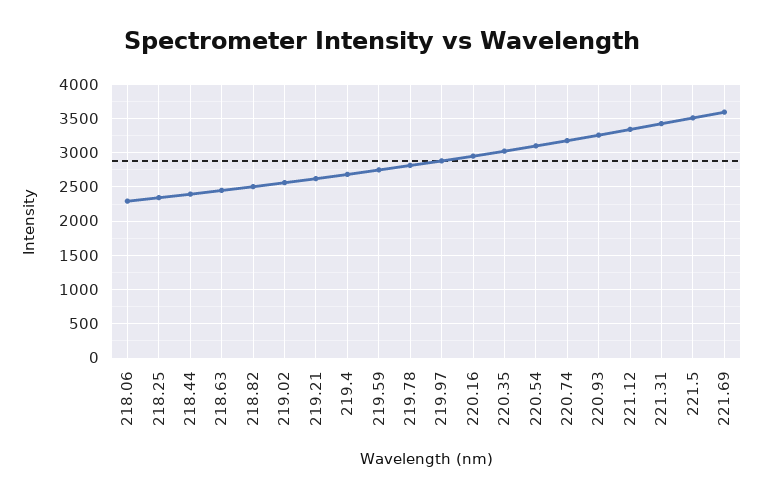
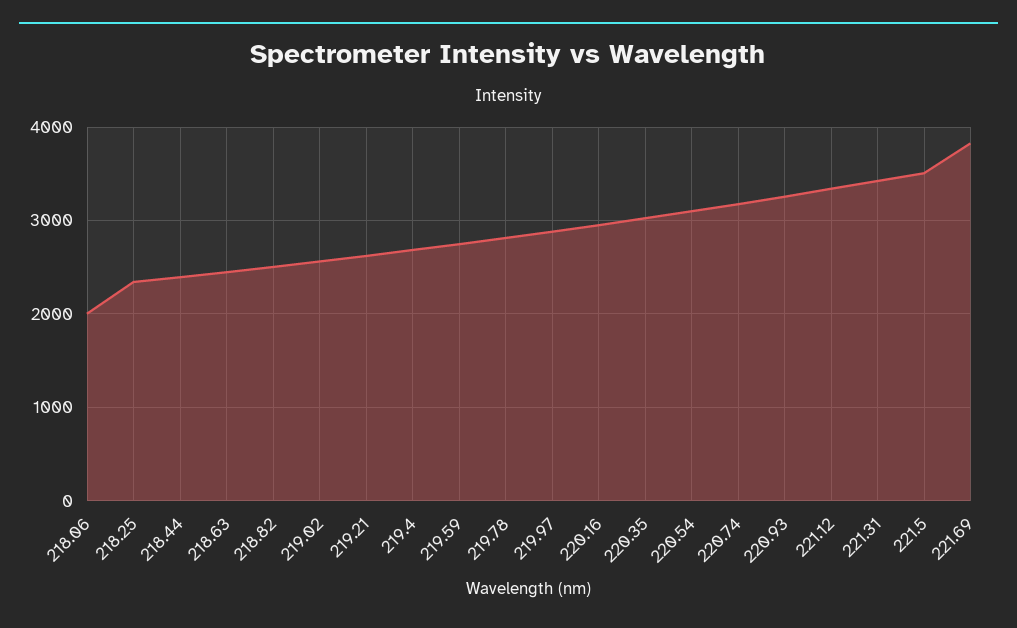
  {
-   "218.06": 2300,
+   "218.06": 2000,
    "218.25": 2300,
    "218.44": 2400,
    "218.63": 2400,
    "218.82": 2500,
    "219.02": 2600,
    "219.21": 2600,
    "219.4": 2700,
    "219.59": 2700,
    "219.78": 2800,
    "219.97": 2900,
    "220.16": 3000,
    "220.35": 3000,
    "220.54": 3100,
    "220.74": 3200,
    "220.93": 3300,
    "221.12": 3300,
    "221.31": 3400,
    "221.5": 3500,
-   "221.69": 3600
+   "221.69": 3800
  }

